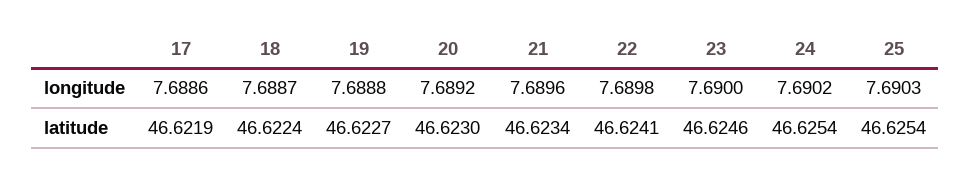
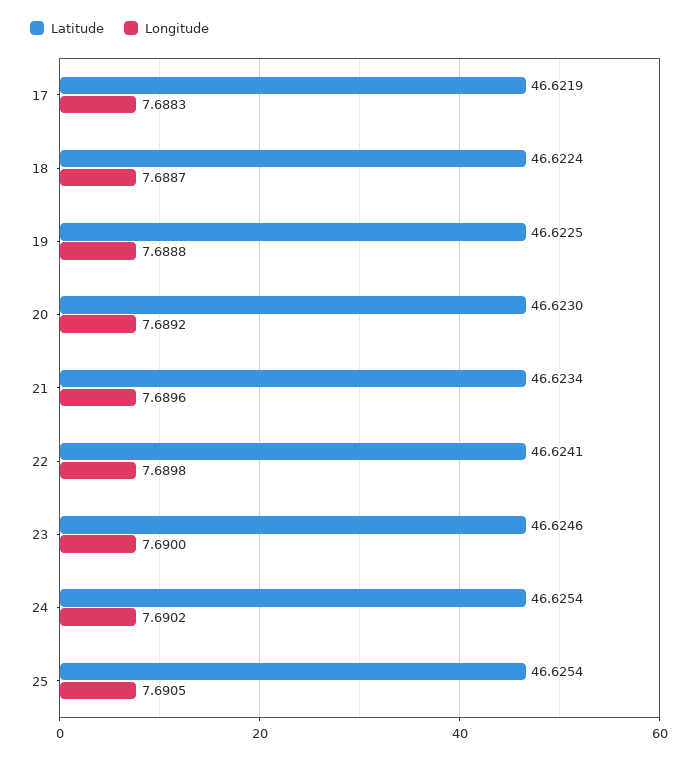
  {
    "longitude": {
-     "17": 7.6886,
+     "17": 7.6883,
      "18": 7.6887,
      "19": 7.6888,
      "20": 7.6892,
      "21": 7.6896,
      "22": 7.6898,
      "23": 7.69,
      "24": 7.6902,
-     "25": 7.6903
+     "25": 7.6905
    },
    "latitude": {
      "17": 46.6219,
      "18": 46.6224,
-     "19": 46.6227,
+     "19": 46.6225,
      "20": 46.623,
      "21": 46.6234,
      "22": 46.6241,
      "23": 46.6246,
      "24": 46.6254,
      "25": 46.6254
    }
  }

